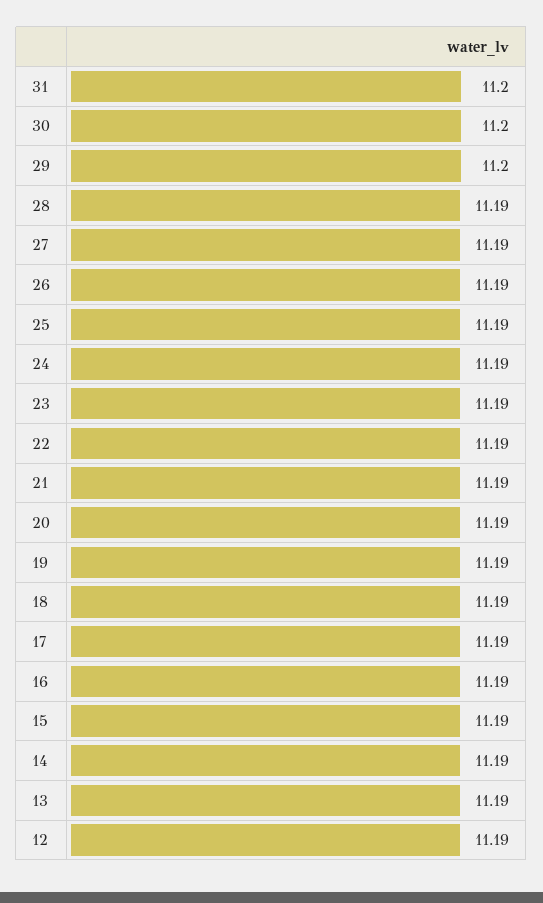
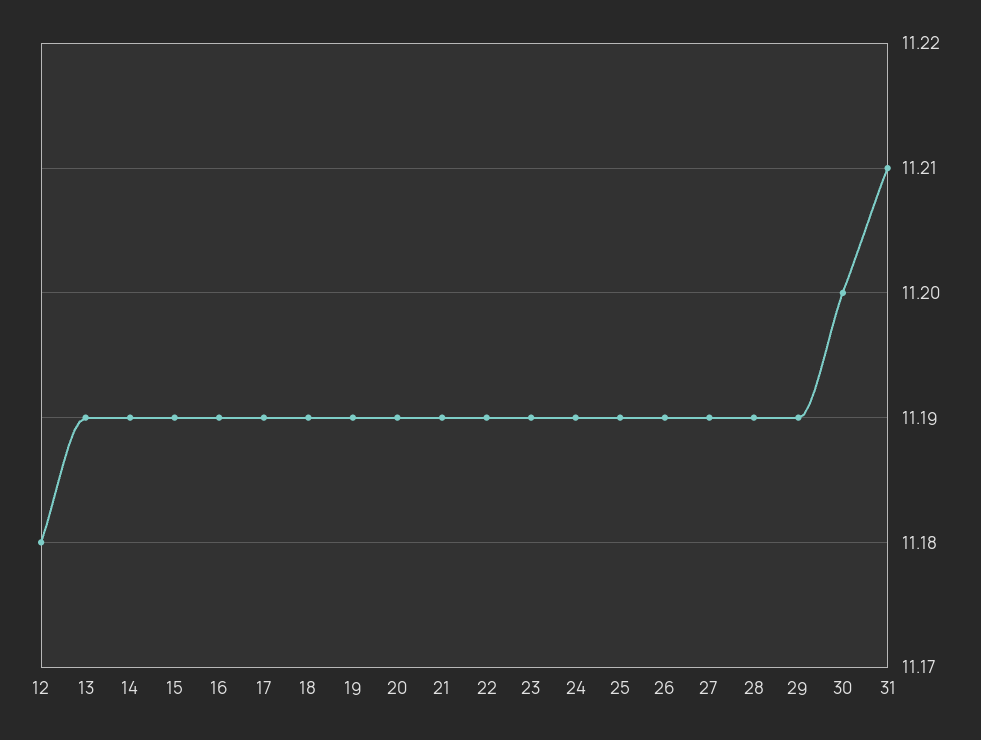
  {
-   "31": 11.2,
+   "31": 11.21,
    "30": 11.2,
-   "29": 11.2,
+   "29": 11.19,
    "28": 11.19,
    "27": 11.19,
    "26": 11.19,
    "25": 11.19,
    "24": 11.19,
    "23": 11.19,
    "22": 11.19,
    "21": 11.19,
    "20": 11.19,
    "19": 11.19,
    "18": 11.19,
    "17": 11.19,
    "16": 11.19,
    "15": 11.19,
    "14": 11.19,
    "13": 11.19,
-   "12": 11.19
+   "12": 11.18
  }

